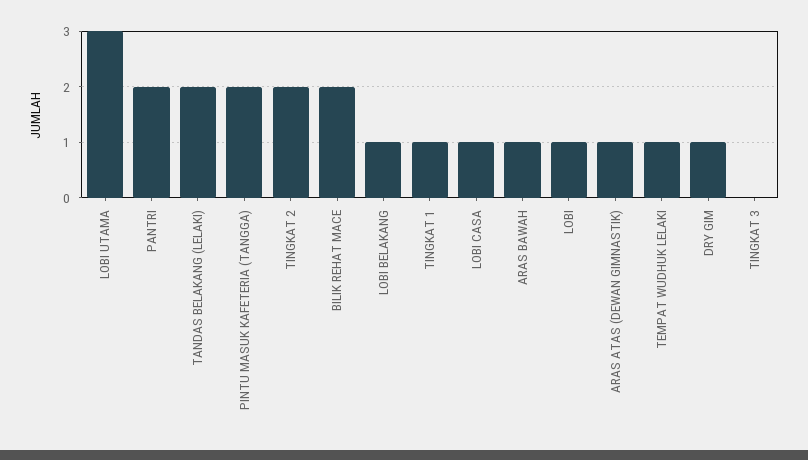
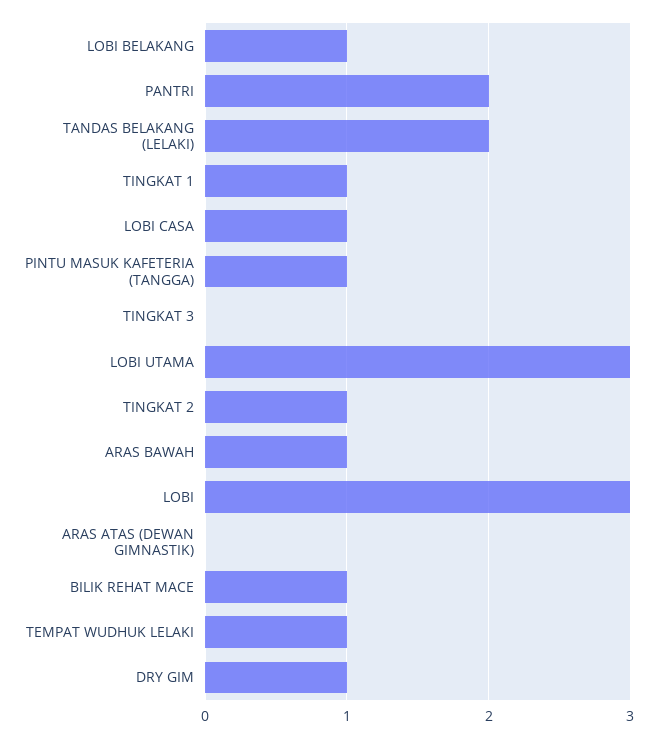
  {
    "LOBI UTAMA": 3,
    "PANTRI": 2,
    "TANDAS BELAKANG (LELAKI)": 2,
-   "PINTU MASUK KAFETERIA (TANGGA)": 2,
+   "PINTU MASUK KAFETERIA (TANGGA)": 1,
-   "TINGKAT 2": 2,
+   "TINGKAT 2": 1,
-   "BILIK REHAT MACE": 2,
+   "BILIK REHAT MACE": 1,
    "LOBI BELAKANG": 1,
    "TINGKAT 1": 1,
    "LOBI CASA": 1,
    "ARAS BAWAH": 1,
-   "LOBI": 1,
+   "LOBI": 3,
-   "ARAS ATAS (DEWAN GIMNASTIK)": 1,
+   "ARAS ATAS (DEWAN GIMNASTIK)": 0,
    "TEMPAT WUDHUK LELAKI": 1,
    "DRY GIM": 1,
    "TINGKAT 3": 0
  }

